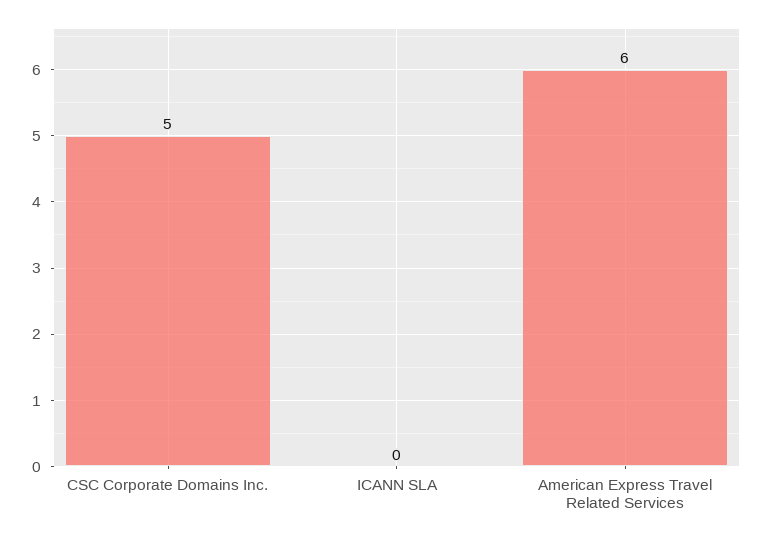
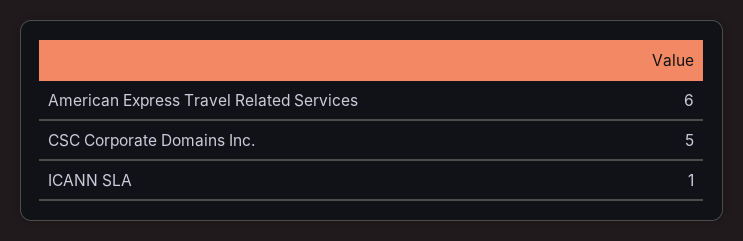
  {
    "CSC Corporate Domains Inc.": 5,
-   "ICANN SLA": 0,
+   "ICANN SLA": 1,
    "American Express Travel Related Services": 6
  }

